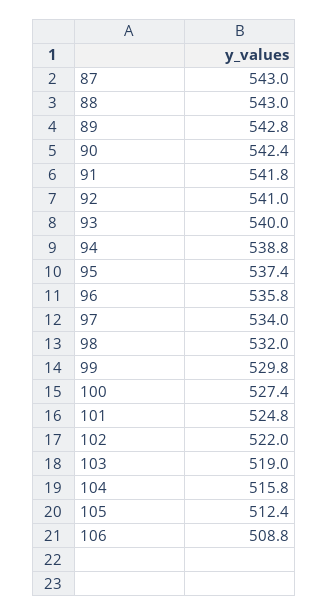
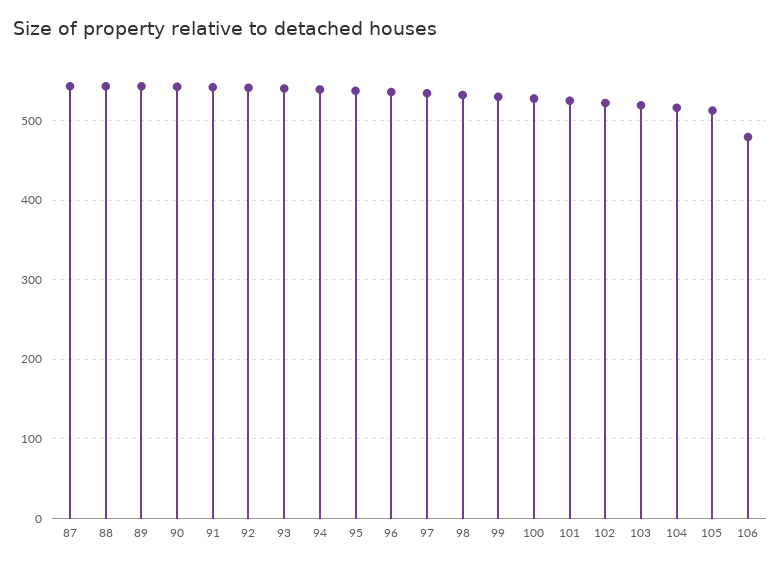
  {
    "87": 543,
    "88": 543,
    "89": 542.8,
    "90": 542.4,
    "91": 541.8,
    "92": 541,
    "93": 540,
    "94": 538.8,
    "95": 537.4,
    "96": 535.8,
    "97": 534,
    "98": 532,
    "99": 529.8,
    "100": 527.4,
    "101": 524.8,
    "102": 522,
    "103": 519,
    "104": 515.8,
    "105": 512.4,
-   "106": 508.8
+   "106": 480
  }

